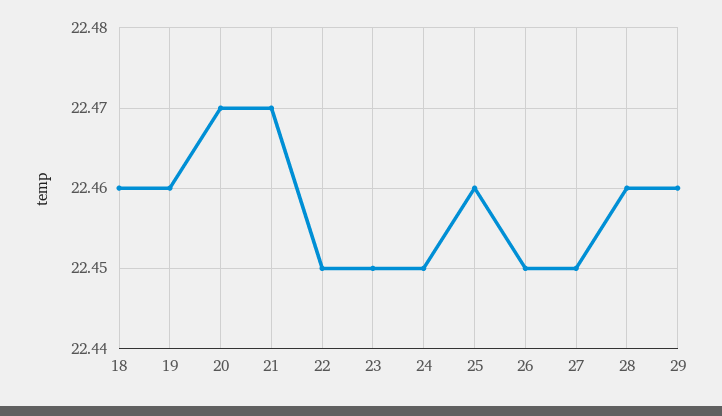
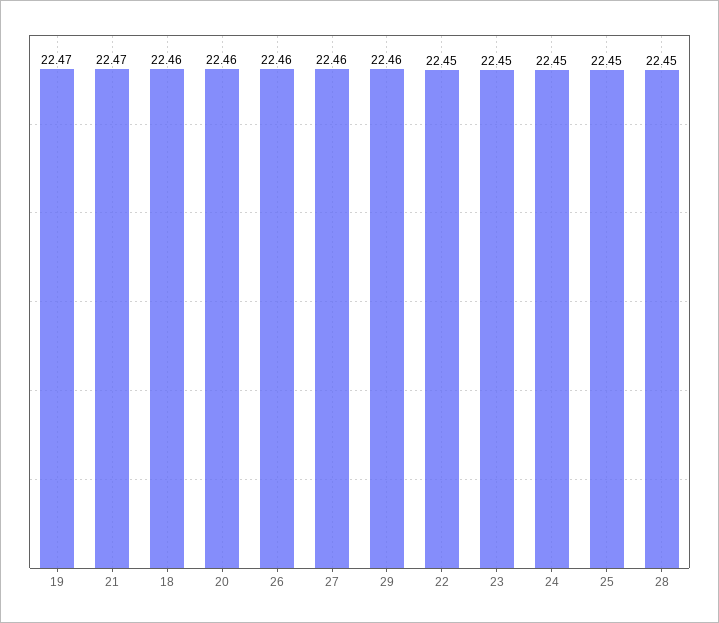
  {
    "18": 22.46,
-   "19": 22.46,
+   "19": 22.47,
-   "20": 22.47,
+   "20": 22.46,
    "21": 22.47,
    "22": 22.45,
    "23": 22.45,
    "24": 22.45,
-   "25": 22.46,
+   "25": 22.45,
-   "26": 22.45,
+   "26": 22.46,
-   "27": 22.45,
+   "27": 22.46,
-   "28": 22.46,
+   "28": 22.45,
    "29": 22.46
  }

